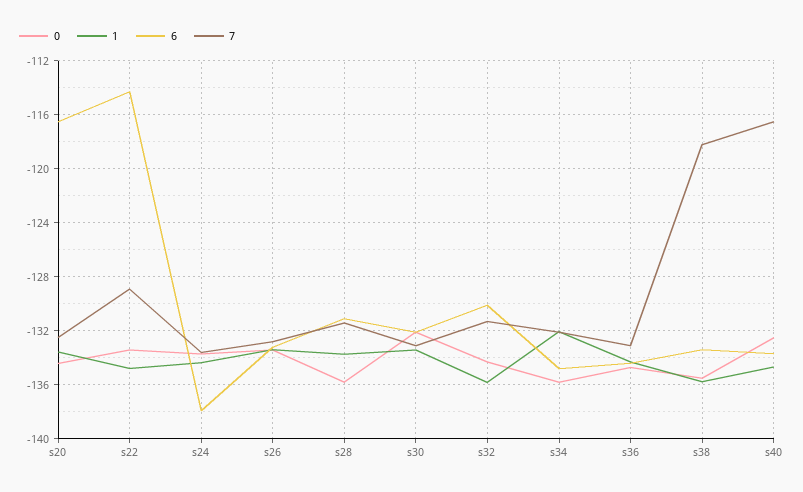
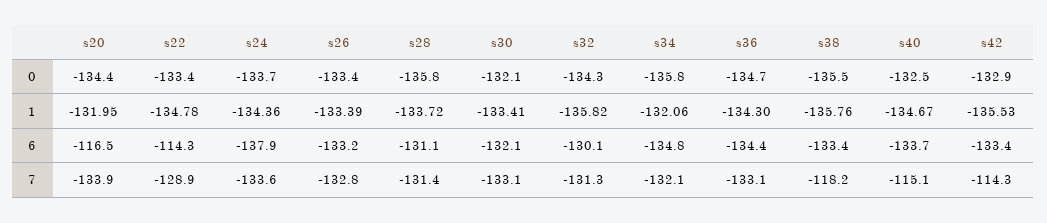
  {
    "0": {
      "s20": -134.4,
      "s22": -133.4,
      "s24": -133.7,
      "s26": -133.4,
      "s28": -135.8,
      "s30": -132.1,
      "s32": -134.3,
      "s34": -135.8,
      "s36": -134.7,
      "s38": -135.5,
-     "s40": -132.5
+     "s40": -132.5,
+     "s42": -132.9
    },
    "1": {
-     "s20": -133.5,
+     "s20": -131.95,
      "s22": -134.78,
      "s24": -134.36,
      "s26": -133.39,
      "s28": -133.72,
      "s30": -133.41,
      "s32": -135.82,
      "s34": -132.06,
      "s36": -134.3,
      "s38": -135.76,
-     "s40": -134.67
+     "s40": -134.67,
+     "s42": -135.53
    },
    "6": {
      "s20": -116.5,
      "s22": -114.3,
      "s24": -137.9,
      "s26": -133.2,
      "s28": -131.1,
      "s30": -132.1,
      "s32": -130.1,
      "s34": -134.8,
      "s36": -134.4,
      "s38": -133.4,
-     "s40": -133.7
+     "s40": -133.7,
+     "s42": -133.4
    },
    "7": {
-     "s20": -132.5,
+     "s20": -133.9,
      "s22": -128.9,
      "s24": -133.6,
      "s26": -132.8,
      "s28": -131.4,
      "s30": -133.1,
      "s32": -131.3,
      "s34": -132.1,
      "s36": -133.1,
      "s38": -118.2,
-     "s40": -116.5
+     "s40": -115.1,
+     "s42": -114.3
    }
  }

